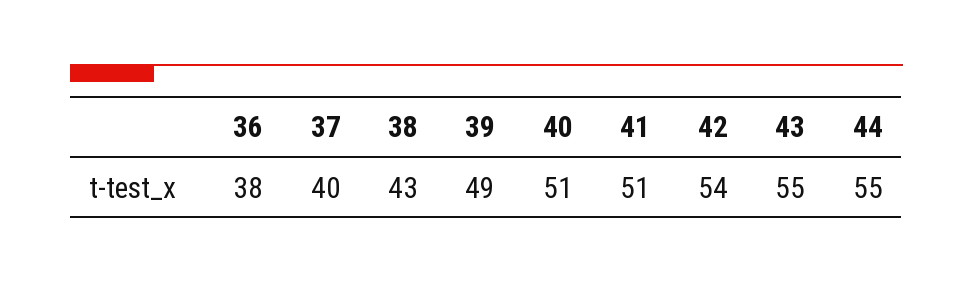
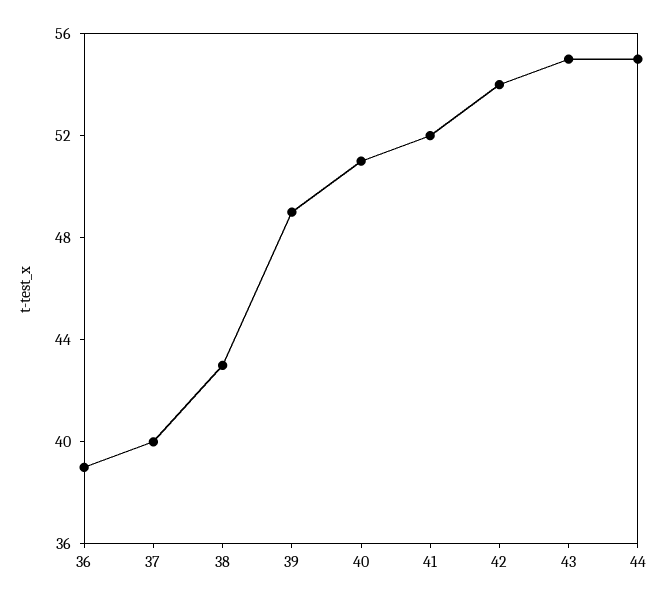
  {
-   "36": 38,
+   "36": 39,
    "37": 40,
    "38": 43,
    "39": 49,
    "40": 51,
-   "41": 51,
+   "41": 52,
    "42": 54,
    "43": 55,
    "44": 55
  }

